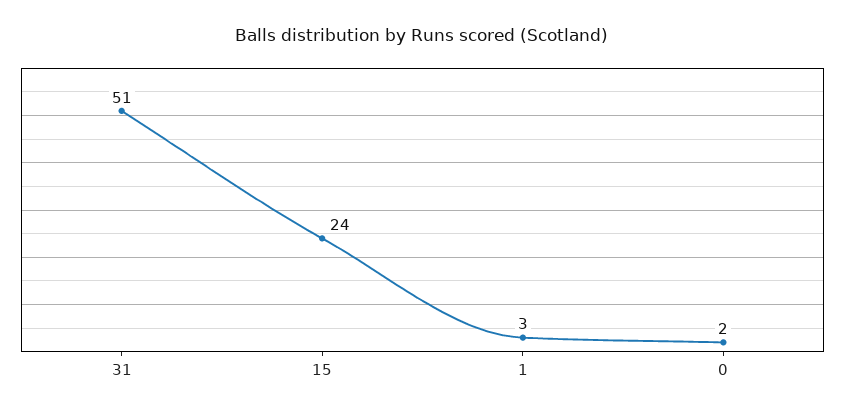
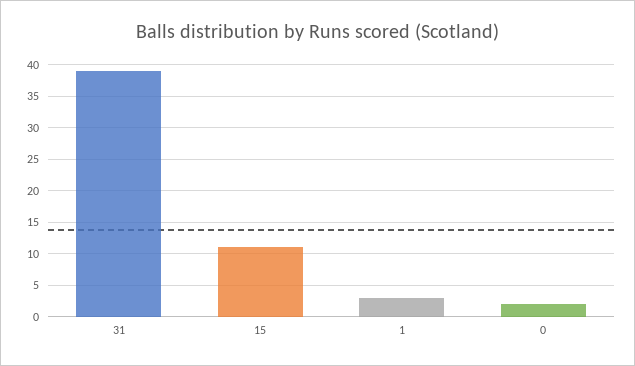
  {
-   "31": 51,
+   "31": 39,
-   "15": 24,
+   "15": 11,
    "1": 3,
    "0": 2
  }

